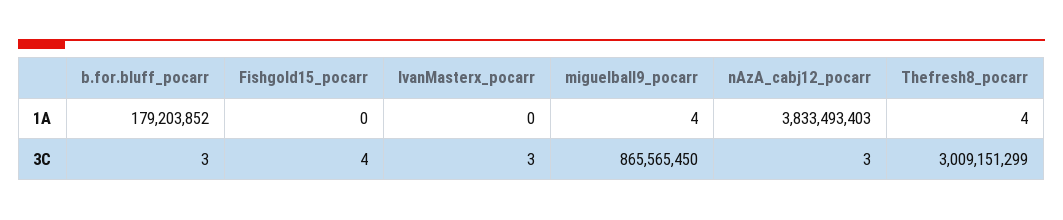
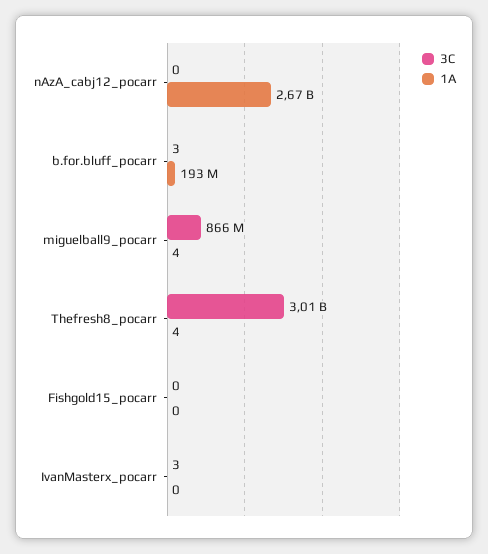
  {
    "1A": {
-     "b.for.bluff_pocarr": 179203852,
+     "b.for.bluff_pocarr": 193000000,
      "Fishgold15_pocarr": 0,
      "IvanMasterx_pocarr": 0,
      "miguelball9_pocarr": 4,
-     "nAzA_cabj12_pocarr": 3833493403,
+     "nAzA_cabj12_pocarr": 2670000000,
      "Thefresh8_pocarr": 4
    },
    "3C": {
      "b.for.bluff_pocarr": 3,
-     "Fishgold15_pocarr": 4,
+     "Fishgold15_pocarr": 0,
      "IvanMasterx_pocarr": 3,
      "miguelball9_pocarr": 865565450,
-     "nAzA_cabj12_pocarr": 3,
+     "nAzA_cabj12_pocarr": 0,
      "Thefresh8_pocarr": 3009151299
    }
  }

